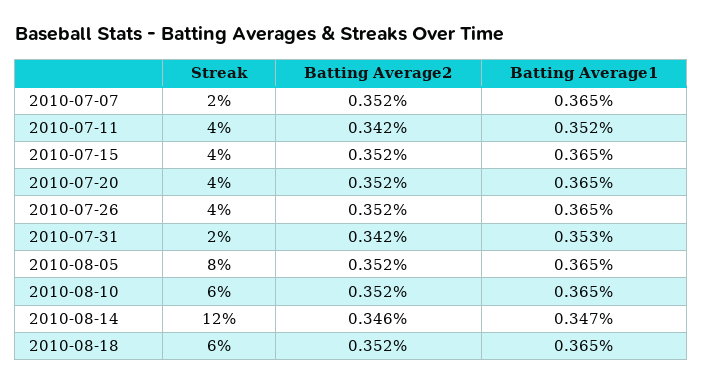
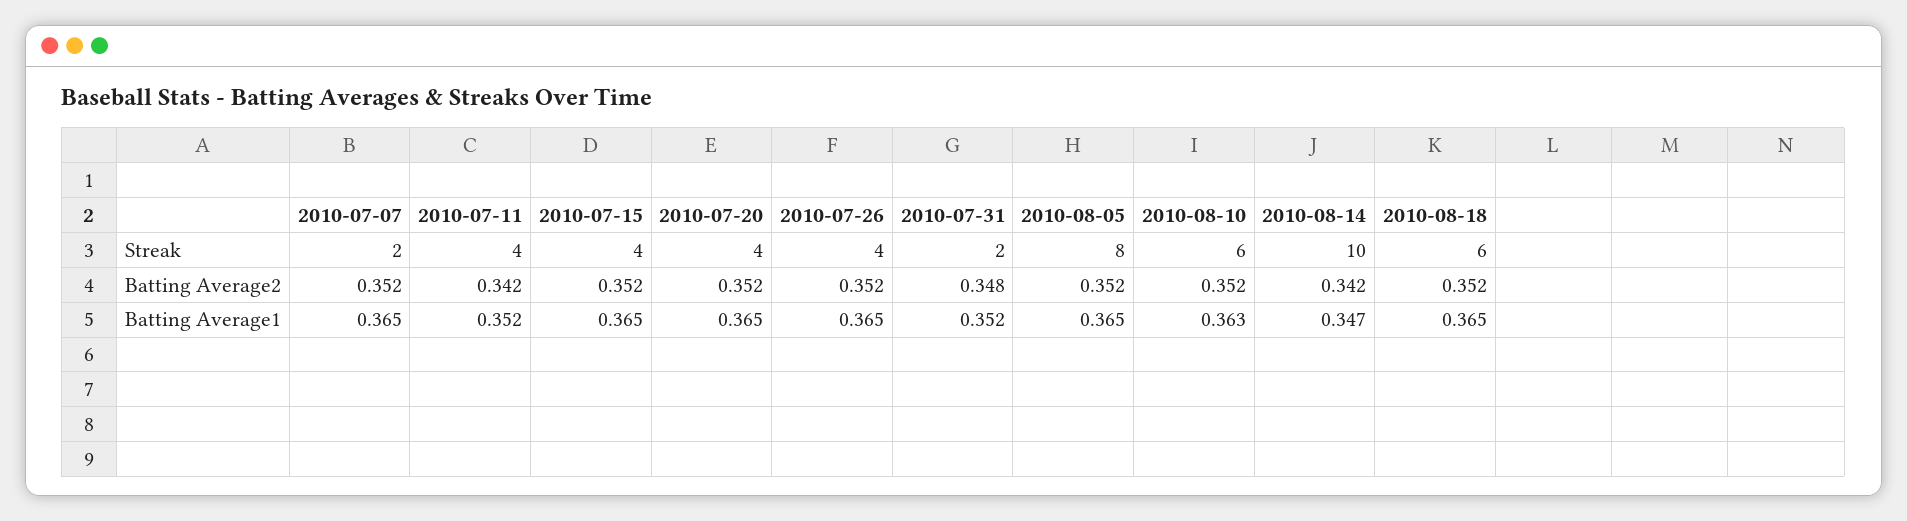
  {
    "Streak": {
      "2010-07-07": 2,
      "2010-07-11": 4,
      "2010-07-15": 4,
      "2010-07-20": 4,
      "2010-07-26": 4,
      "2010-07-31": 2,
      "2010-08-05": 8,
      "2010-08-10": 6,
-     "2010-08-14": 12,
+     "2010-08-14": 10,
      "2010-08-18": 6
    },
    "Batting Average2": {
      "2010-07-07": 0.352,
      "2010-07-11": 0.342,
      "2010-07-15": 0.352,
      "2010-07-20": 0.352,
      "2010-07-26": 0.352,
-     "2010-07-31": 0.342,
+     "2010-07-31": 0.348,
      "2010-08-05": 0.352,
      "2010-08-10": 0.352,
-     "2010-08-14": 0.346,
+     "2010-08-14": 0.342,
      "2010-08-18": 0.352
    },
    "Batting Average1": {
      "2010-07-07": 0.365,
      "2010-07-11": 0.352,
      "2010-07-15": 0.365,
      "2010-07-20": 0.365,
      "2010-07-26": 0.365,
-     "2010-07-31": 0.353,
+     "2010-07-31": 0.352,
      "2010-08-05": 0.365,
-     "2010-08-10": 0.365,
+     "2010-08-10": 0.363,
      "2010-08-14": 0.347,
      "2010-08-18": 0.365
    }
  }

